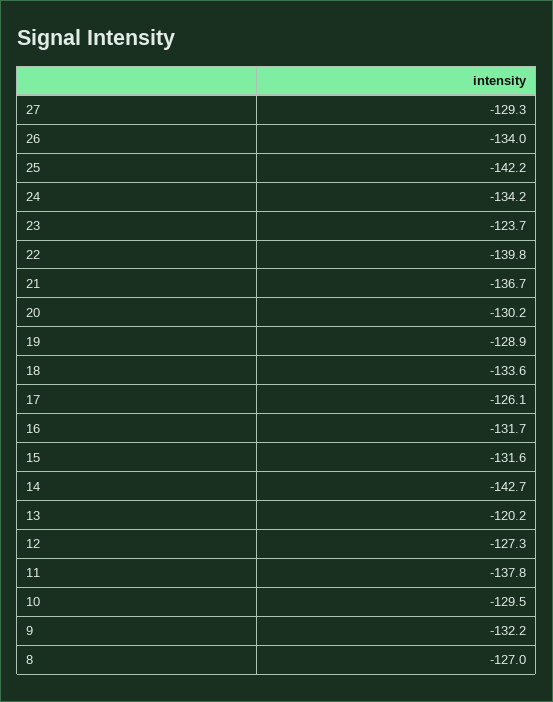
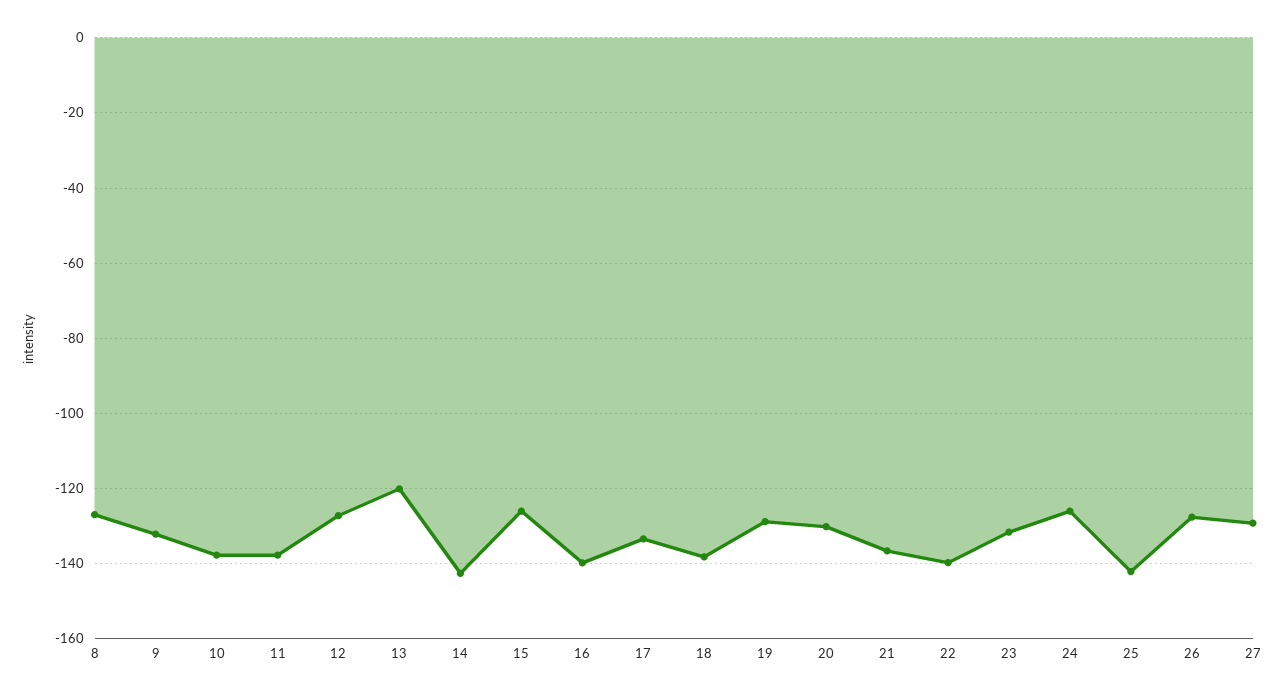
  {
    "27": -129.3,
-   "26": -134,
+   "26": -128,
    "25": -142.2,
-   "24": -134.2,
+   "24": -126,
-   "23": -123.7,
+   "23": -132,
    "22": -139.8,
    "21": -136.7,
    "20": -130.2,
    "19": -128.9,
-   "18": -133.6,
+   "18": -138,
-   "17": -126.1,
+   "17": -134,
-   "16": -131.7,
+   "16": -140,
-   "15": -131.6,
+   "15": -126,
    "14": -142.7,
    "13": -120.2,
    "12": -127.3,
    "11": -137.8,
-   "10": -129.5,
+   "10": -138,
    "9": -132.2,
    "8": -127
  }

